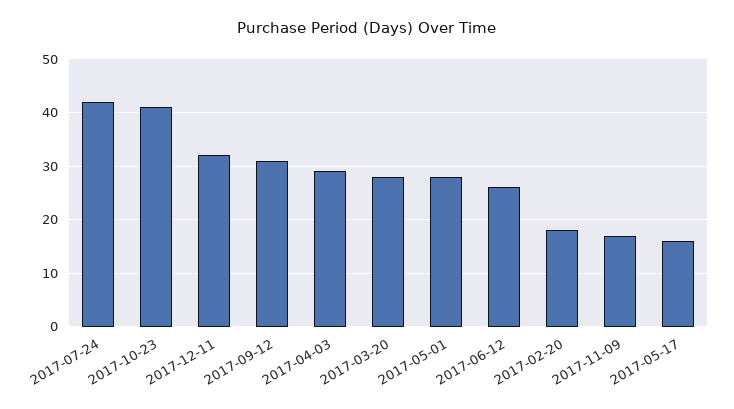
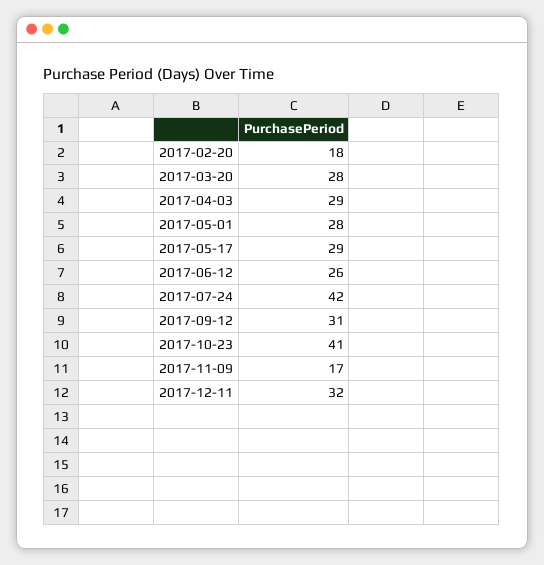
  {
    "2017-07-24": 42,
    "2017-10-23": 41,
    "2017-12-11": 32,
    "2017-09-12": 31,
    "2017-04-03": 29,
    "2017-03-20": 28,
    "2017-05-01": 28,
    "2017-06-12": 26,
    "2017-02-20": 18,
    "2017-11-09": 17,
-   "2017-05-17": 15
+   "2017-05-17": 29
  }

